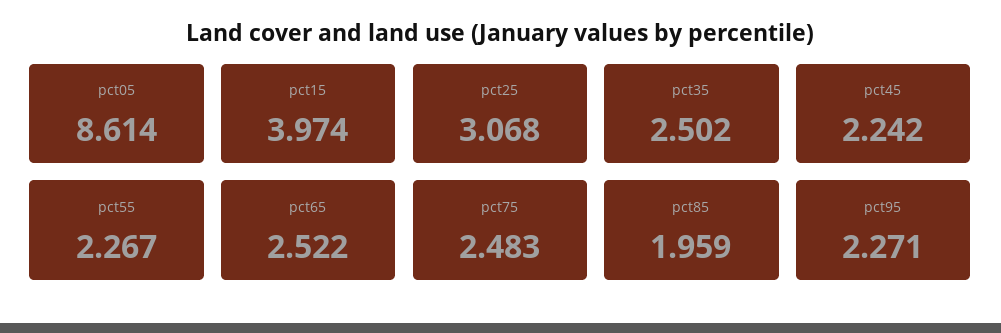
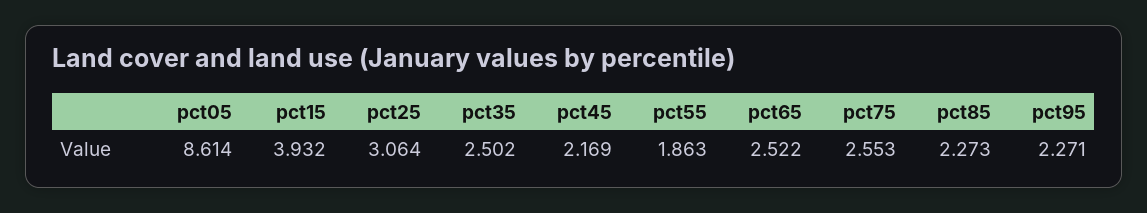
  {
    "pct05": 8.614,
-   "pct15": 3.974,
+   "pct15": 3.932,
-   "pct25": 3.068,
+   "pct25": 3.064,
    "pct35": 2.502,
-   "pct45": 2.242,
+   "pct45": 2.169,
-   "pct55": 2.267,
+   "pct55": 1.863,
    "pct65": 2.522,
-   "pct75": 2.483,
+   "pct75": 2.553,
-   "pct85": 1.959,
+   "pct85": 2.273,
    "pct95": 2.271
  }

